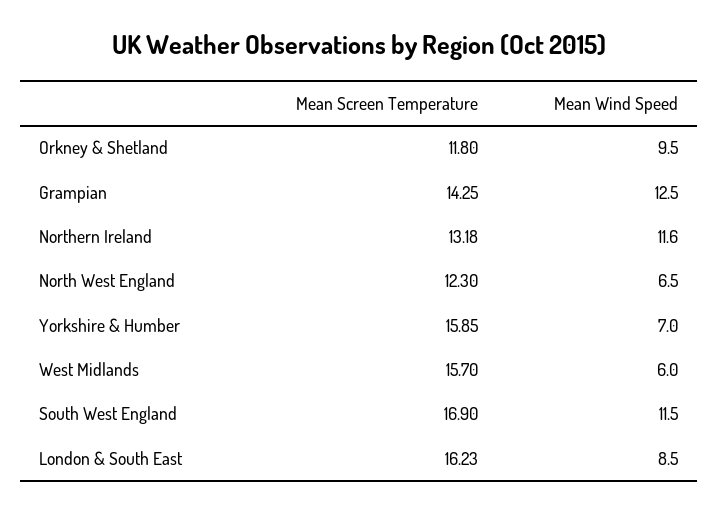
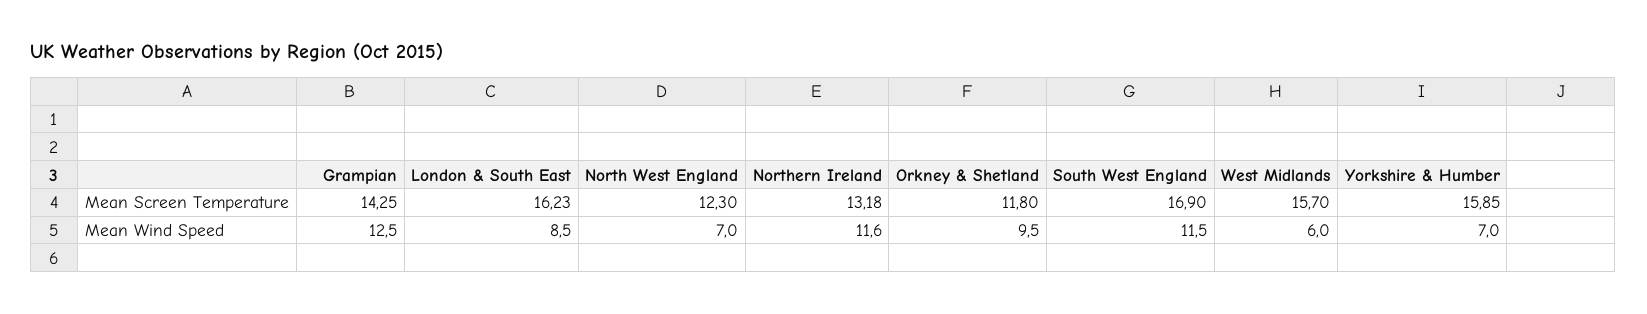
  {
    "Mean Screen Temperature": {
      "Orkney & Shetland": 11.8,
      "Grampian": 14.25,
      "Northern Ireland": 13.18,
      "North West England": 12.3,
      "Yorkshire & Humber": 15.85,
      "West Midlands": 15.7,
      "South West England": 16.9,
      "London & South East": 16.23
    },
    "Mean Wind Speed": {
      "Orkney & Shetland": 9.5,
      "Grampian": 12.5,
      "Northern Ireland": 11.6,
-     "North West England": 6.5,
+     "North West England": 7,
      "Yorkshire & Humber": 7,
      "West Midlands": 6,
      "South West England": 11.5,
      "London & South East": 8.5
    }
  }

